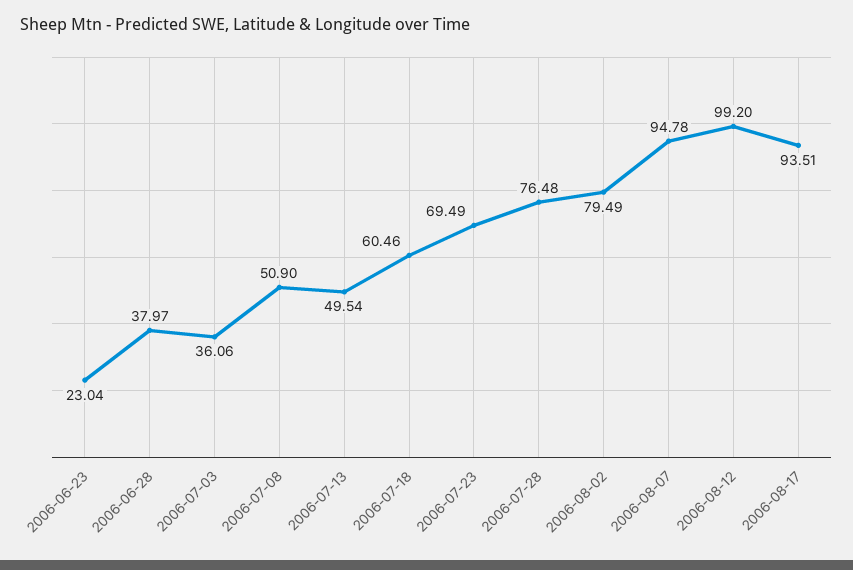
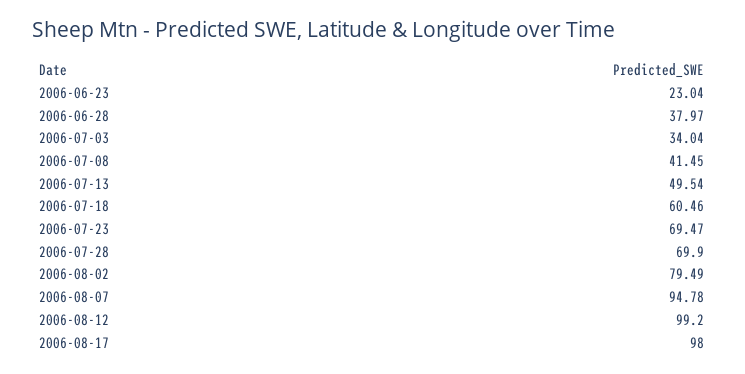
  {
    "2006-06-23": 23.04,
    "2006-06-28": 37.97,
-   "2006-07-03": 36.06,
+   "2006-07-03": 34.04,
-   "2006-07-08": 50.9,
+   "2006-07-08": 41.45,
    "2006-07-13": 49.54,
    "2006-07-18": 60.46,
-   "2006-07-23": 69.49,
+   "2006-07-23": 69.47,
-   "2006-07-28": 76.48,
+   "2006-07-28": 69.9,
    "2006-08-02": 79.49,
    "2006-08-07": 94.78,
    "2006-08-12": 99.2,
-   "2006-08-17": 93.51
+   "2006-08-17": 98
  }

